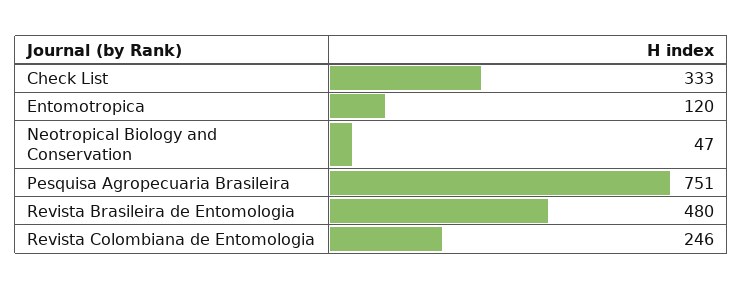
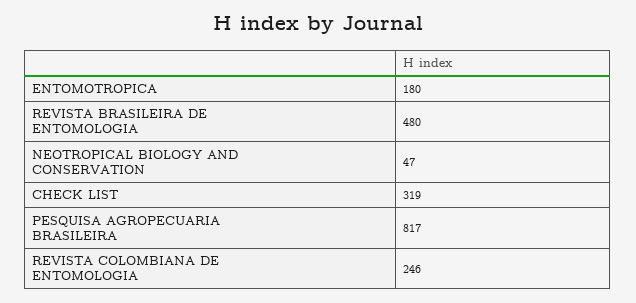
  {
-   "Check List": 333,
+   "Check List": 319,
-   "Entomotropica": 120,
+   "Entomotropica": 180,
    "Neotropical Biology and Conservation": 47,
-   "Pesquisa Agropecuaria Brasileira": 751,
+   "Pesquisa Agropecuaria Brasileira": 817,
    "Revista Brasileira de Entomologia": 480,
    "Revista Colombiana de Entomologia": 246
  }

